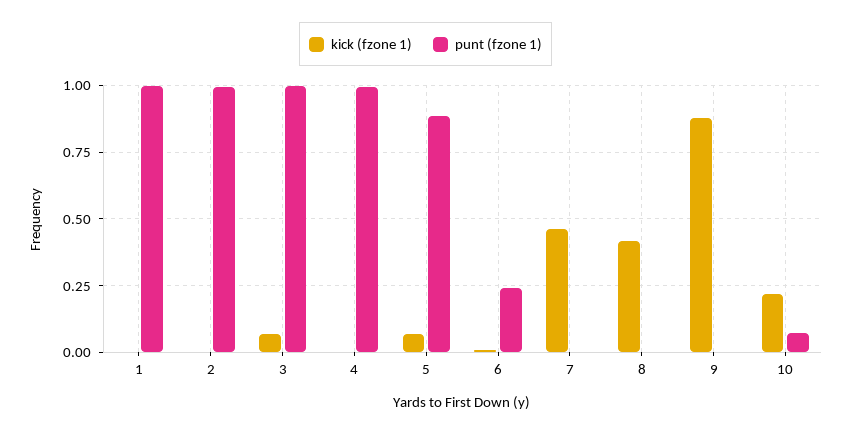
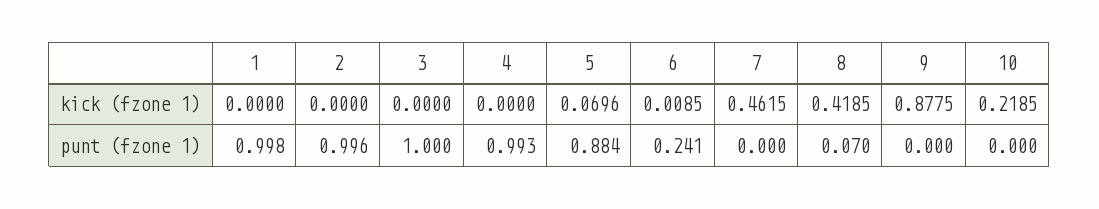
  {
    "kick (fzone 1)": {
      "1": 0,
      "2": 0,
-     "3": 0.075,
+     "3": 0,
      "4": 0,
      "5": 0.0696,
      "6": 0.0085,
      "7": 0.4615,
      "8": 0.4185,
      "9": 0.8775,
      "10": 0.2185
    },
    "punt (fzone 1)": {
      "1": 0.998,
      "2": 0.996,
      "3": 1,
      "4": 0.993,
      "5": 0.884,
      "6": 0.241,
      "7": 0,
-     "8": 0,
+     "8": 0.07,
      "9": 0,
-     "10": 0.075
+     "10": 0
    }
  }

